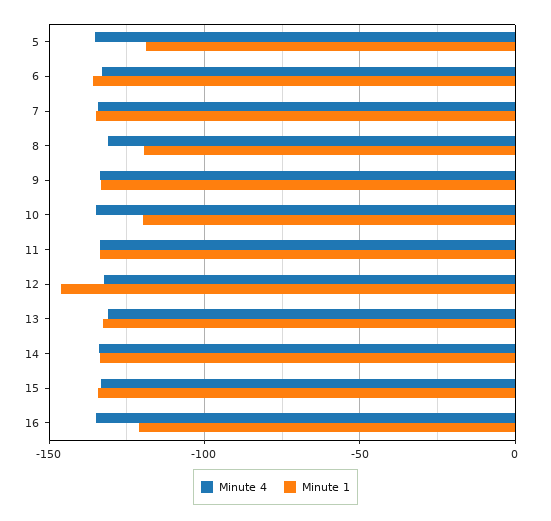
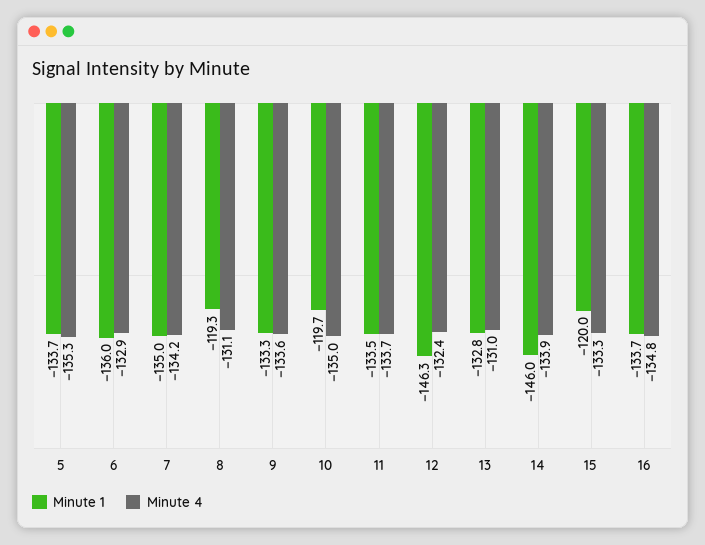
  {
    "Minute 4": {
      "5": -135.3,
      "6": -132.9,
      "7": -134.2,
      "8": -131.1,
      "9": -133.6,
      "10": -135,
      "11": -133.7,
      "12": -132.4,
      "13": -131,
      "14": -133.9,
      "15": -133.3,
      "16": -134.8
    },
    "Minute 1": {
-     "5": -120,
+     "5": -133.7,
      "6": -136,
      "7": -135,
      "8": -119.3,
      "9": -133.3,
      "10": -119.7,
      "11": -133.5,
      "12": -146.3,
      "13": -132.8,
-     "14": -135,
+     "14": -146,
-     "15": -135,
+     "15": -120,
-     "16": -120
+     "16": -133.7
    }
  }

